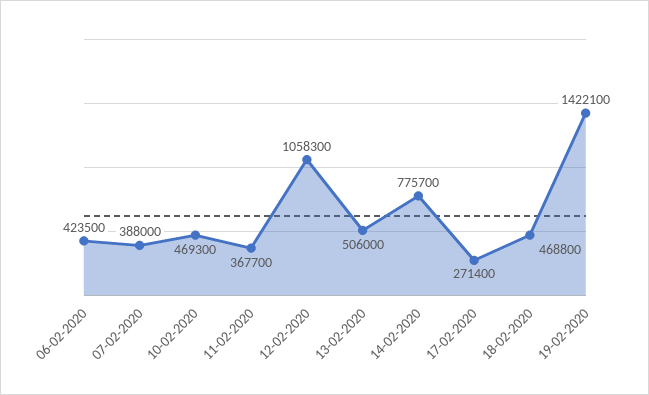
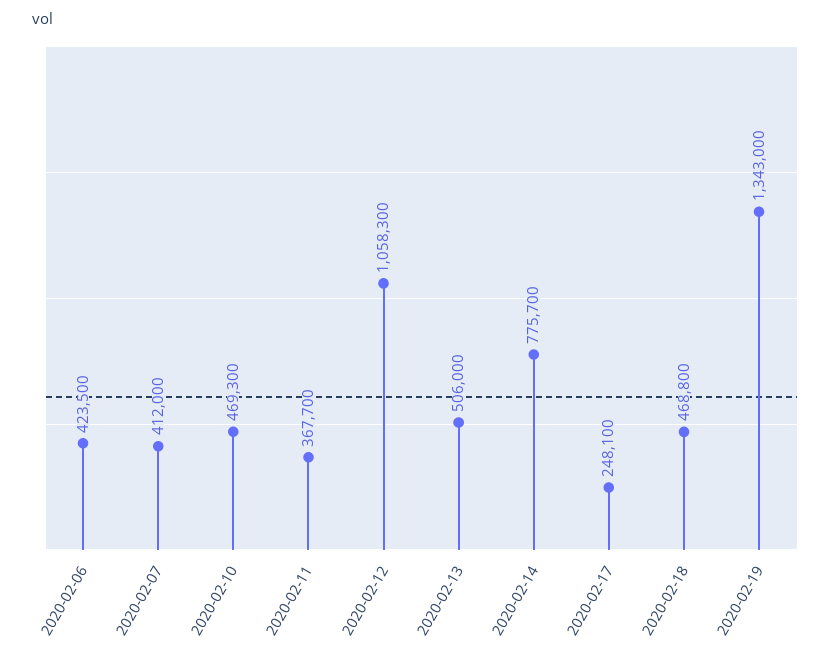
  {
    "06-02-2020": 423500,
-   "07-02-2020": 388000,
+   "07-02-2020": 412000,
    "10-02-2020": 469300,
    "11-02-2020": 367700,
    "12-02-2020": 1058300,
    "13-02-2020": 506000,
    "14-02-2020": 775700,
-   "17-02-2020": 271400,
+   "17-02-2020": 248100,
    "18-02-2020": 468800,
-   "19-02-2020": 1422100
+   "19-02-2020": 1343000
  }

